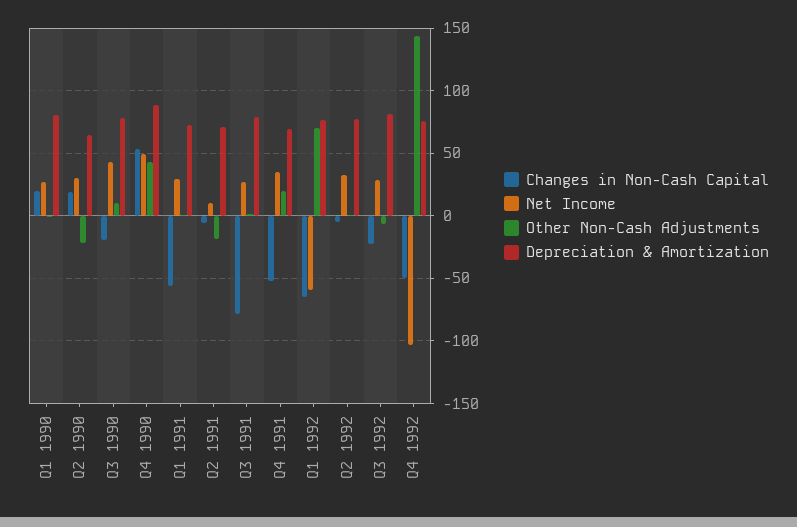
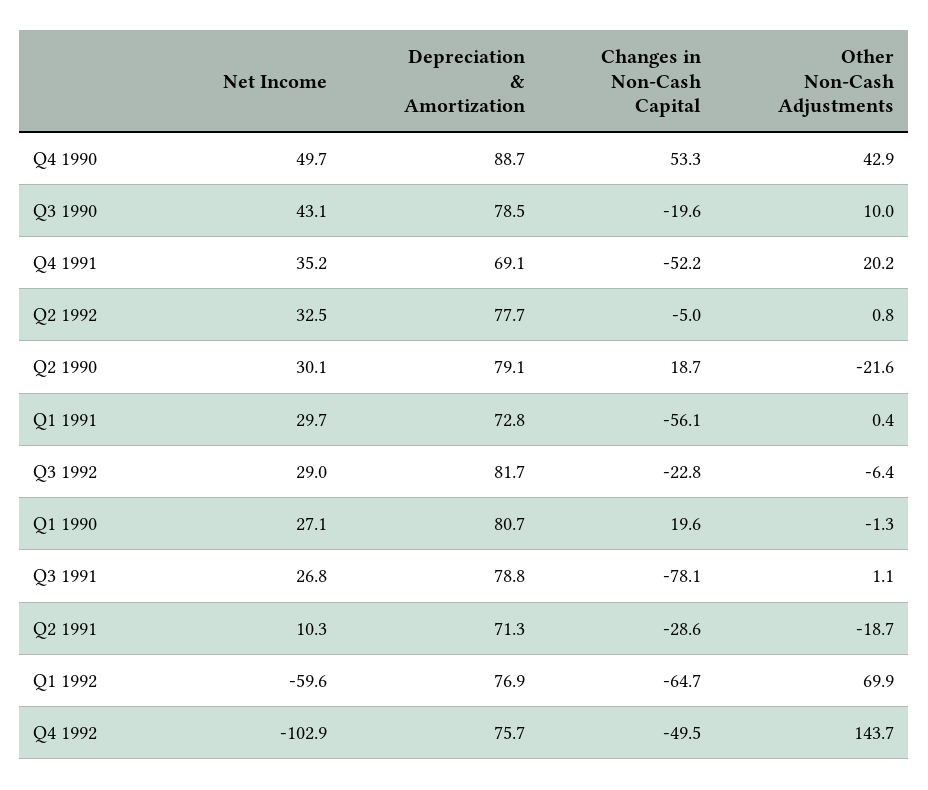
  {
    "Changes in Non-Cash Capital": {
      "Q1 1990": 19.6,
      "Q2 1990": 18.7,
      "Q3 1990": -19.6,
      "Q4 1990": 53.3,
      "Q1 1991": -56.1,
-     "Q2 1991": -5,
+     "Q2 1991": -28.6,
      "Q3 1991": -78.1,
      "Q4 1991": -52.2,
      "Q1 1992": -64.7,
      "Q2 1992": -5,
      "Q3 1992": -22.8,
      "Q4 1992": -49.5
    },
    "Net Income": {
      "Q1 1990": 27.1,
      "Q2 1990": 30.1,
      "Q3 1990": 43.1,
      "Q4 1990": 49.7,
      "Q1 1991": 29.7,
      "Q2 1991": 10.3,
      "Q3 1991": 26.8,
      "Q4 1991": 35.2,
      "Q1 1992": -59.6,
      "Q2 1992": 32.5,
      "Q3 1992": 29,
      "Q4 1992": -102.9
    },
    "Other Non-Cash Adjustments": {
      "Q1 1990": -1.3,
      "Q2 1990": -21.6,
      "Q3 1990": 10,
      "Q4 1990": 42.9,
      "Q1 1991": 0.4,
      "Q2 1991": -18.7,
      "Q3 1991": 1.1,
      "Q4 1991": 20.2,
      "Q1 1992": 69.9,
      "Q2 1992": 0.8,
      "Q3 1992": -6.4,
      "Q4 1992": 143.7
    },
    "Depreciation & Amortization": {
      "Q1 1990": 80.7,
-     "Q2 1990": 65,
+     "Q2 1990": 79.1,
      "Q3 1990": 78.5,
      "Q4 1990": 88.7,
      "Q1 1991": 72.8,
      "Q2 1991": 71.3,
      "Q3 1991": 78.8,
      "Q4 1991": 69.1,
      "Q1 1992": 76.9,
      "Q2 1992": 77.7,
      "Q3 1992": 81.7,
      "Q4 1992": 75.7
    }
  }

